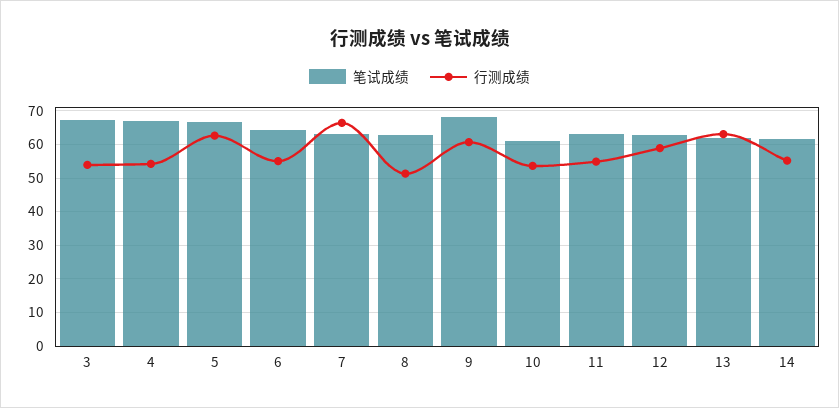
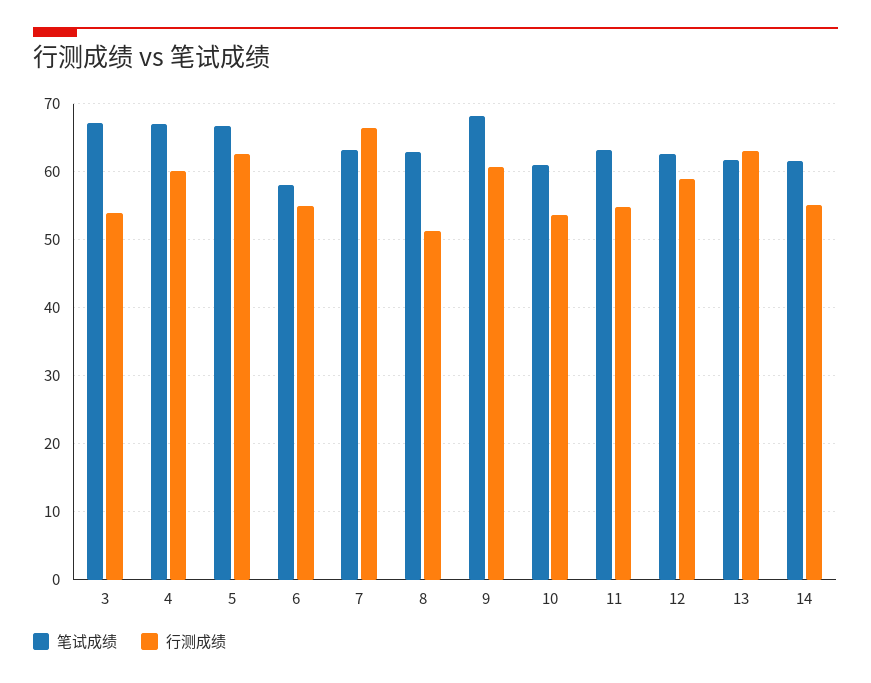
  {
    "笔试成绩": {
      "3": 67,
      "4": 67,
      "5": 67,
-     "6": 64,
+     "6": 58,
      "7": 63,
      "8": 63,
      "9": 68,
      "10": 61,
      "11": 63,
      "12": 63,
      "13": 62,
      "14": 62
    },
    "行测成绩": {
      "3": 54,
-     "4": 54,
+     "4": 60,
      "5": 63,
      "6": 55,
      "7": 66,
      "8": 51,
      "9": 61,
      "10": 54,
      "11": 55,
      "12": 59,
      "13": 63,
      "14": 55
    }
  }

